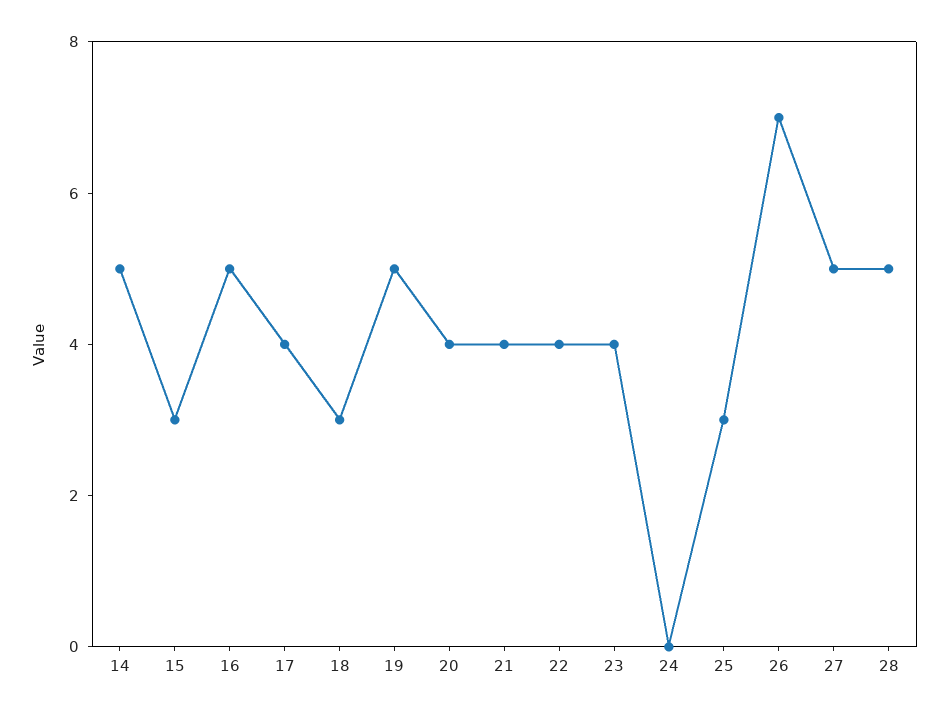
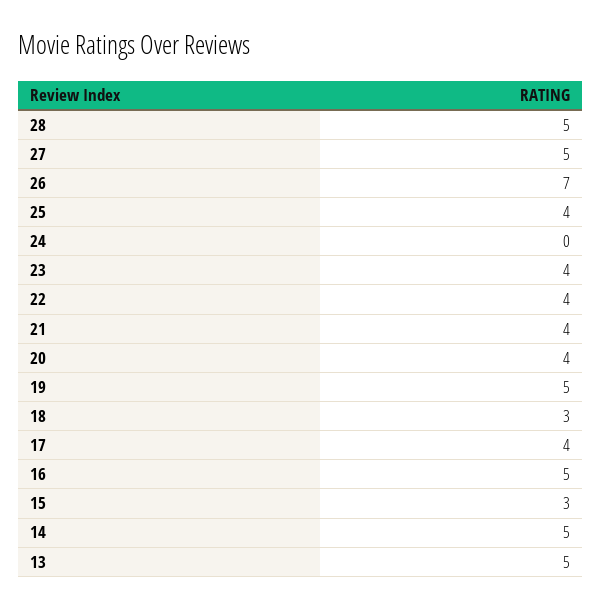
  {
    "14": 5,
    "15": 3,
    "16": 5,
    "17": 4,
    "18": 3,
    "19": 5,
    "20": 4,
    "21": 4,
    "22": 4,
    "23": 4,
    "24": 0,
-   "25": 3,
+   "25": 4,
    "26": 7,
    "27": 5,
-   "28": 5
+   "28": 5,
+   "13": 5
  }

